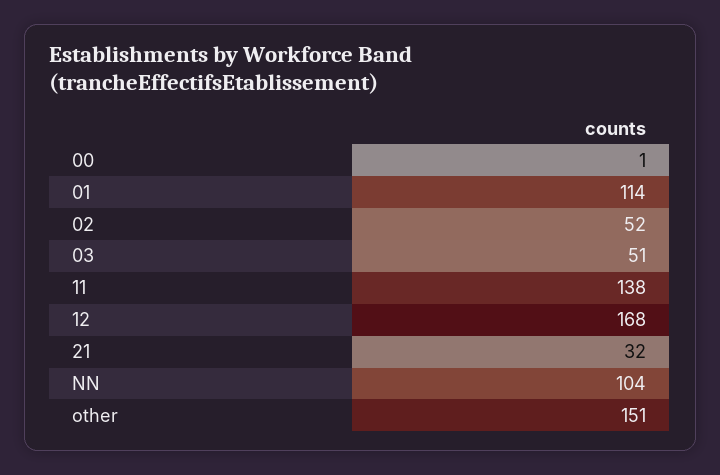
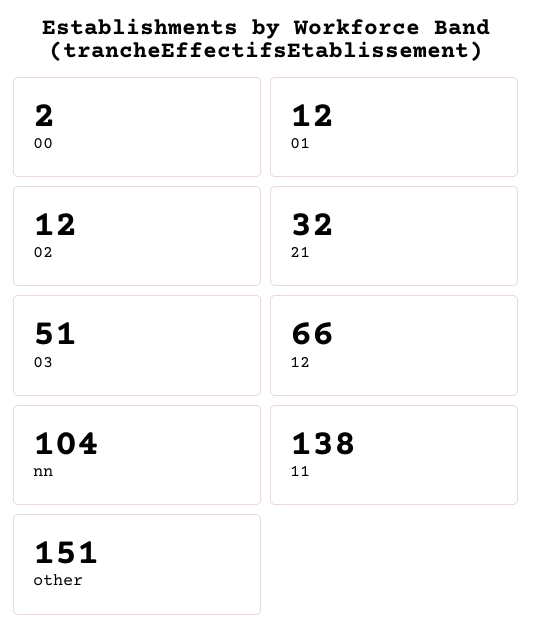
  {
-   "00": 1,
+   "00": 2,
-   "01": 114,
+   "01": 12,
-   "02": 52,
+   "02": 12,
    "03": 51,
    "11": 138,
-   "12": 168,
+   "12": 66,
    "21": 32,
    "NN": 104,
    "other": 151
  }

